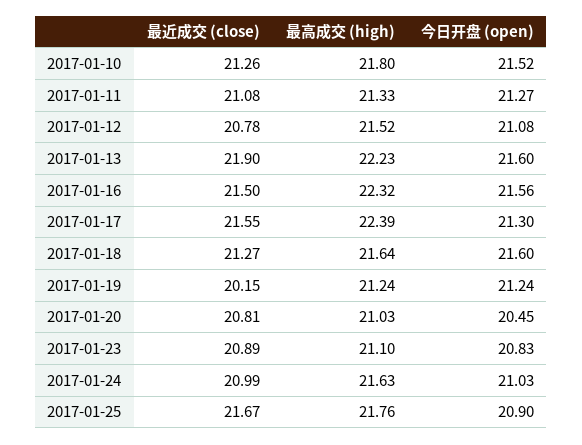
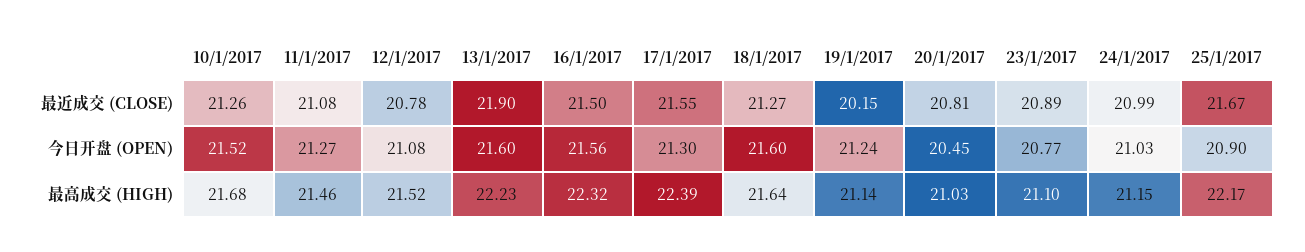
  {
    "最近成交 (close)": {
      "2017-01-10": 21.26,
      "2017-01-11": 21.08,
      "2017-01-12": 20.78,
      "2017-01-13": 21.9,
      "2017-01-16": 21.5,
      "2017-01-17": 21.55,
      "2017-01-18": 21.27,
      "2017-01-19": 20.15,
      "2017-01-20": 20.81,
      "2017-01-23": 20.89,
      "2017-01-24": 20.99,
      "2017-01-25": 21.67
    },
    "最高成交 (high)": {
-     "2017-01-10": 21.8,
+     "2017-01-10": 21.68,
-     "2017-01-11": 21.33,
+     "2017-01-11": 21.46,
      "2017-01-12": 21.52,
      "2017-01-13": 22.23,
      "2017-01-16": 22.32,
      "2017-01-17": 22.39,
      "2017-01-18": 21.64,
-     "2017-01-19": 21.24,
+     "2017-01-19": 21.14,
      "2017-01-20": 21.03,
      "2017-01-23": 21.1,
-     "2017-01-24": 21.63,
+     "2017-01-24": 21.15,
-     "2017-01-25": 21.76
+     "2017-01-25": 22.17
    },
    "今日开盘 (open)": {
      "2017-01-10": 21.52,
      "2017-01-11": 21.27,
      "2017-01-12": 21.08,
      "2017-01-13": 21.6,
      "2017-01-16": 21.56,
      "2017-01-17": 21.3,
      "2017-01-18": 21.6,
      "2017-01-19": 21.24,
      "2017-01-20": 20.45,
-     "2017-01-23": 20.83,
+     "2017-01-23": 20.77,
      "2017-01-24": 21.03,
      "2017-01-25": 20.9
    }
  }

